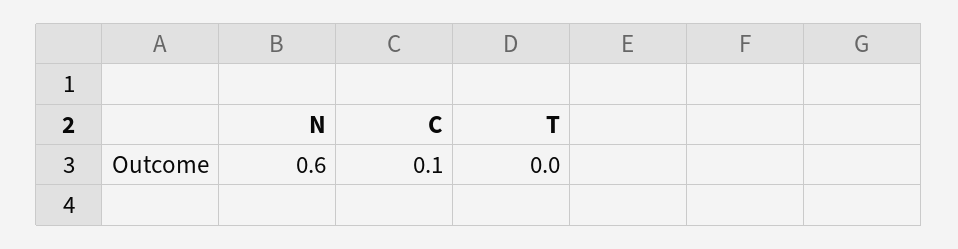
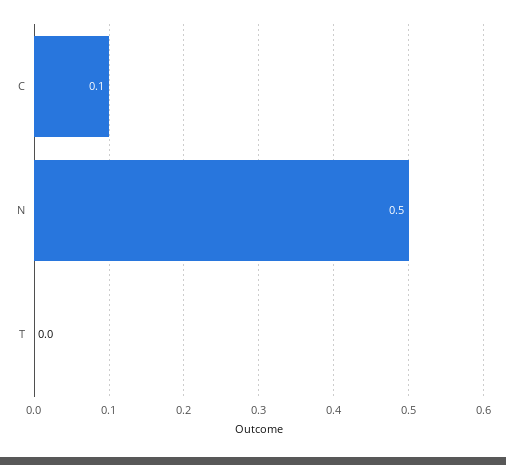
  {
-   "N": 0.6,
+   "N": 0.5,
    "C": 0.1,
    "T": 0
  }

